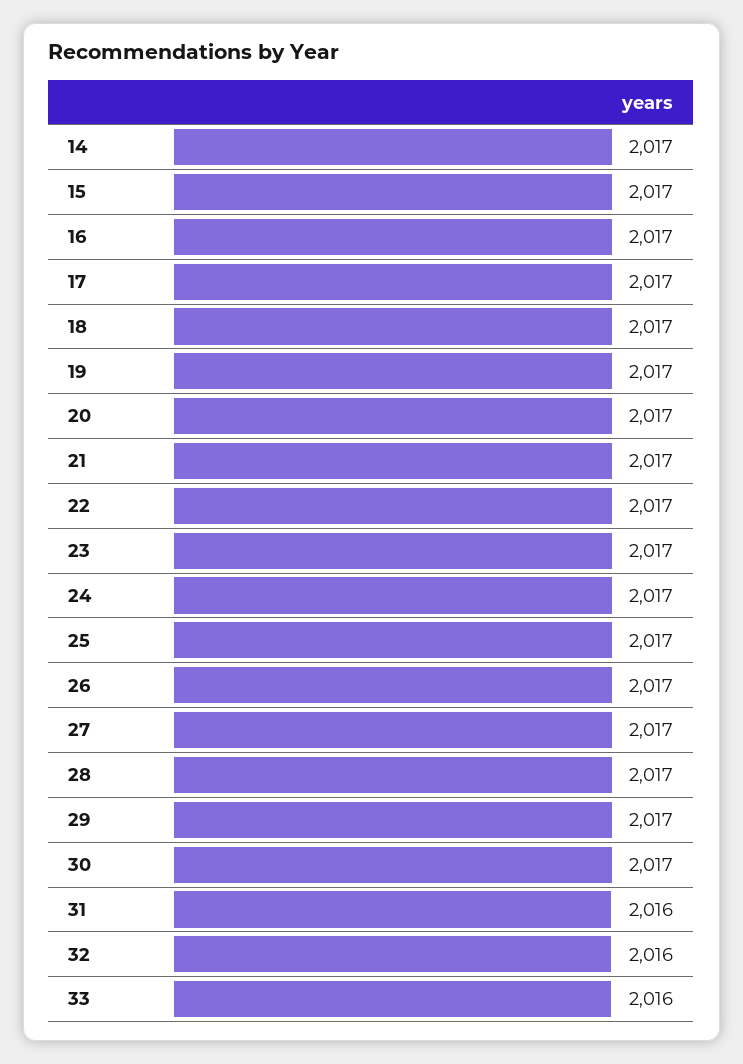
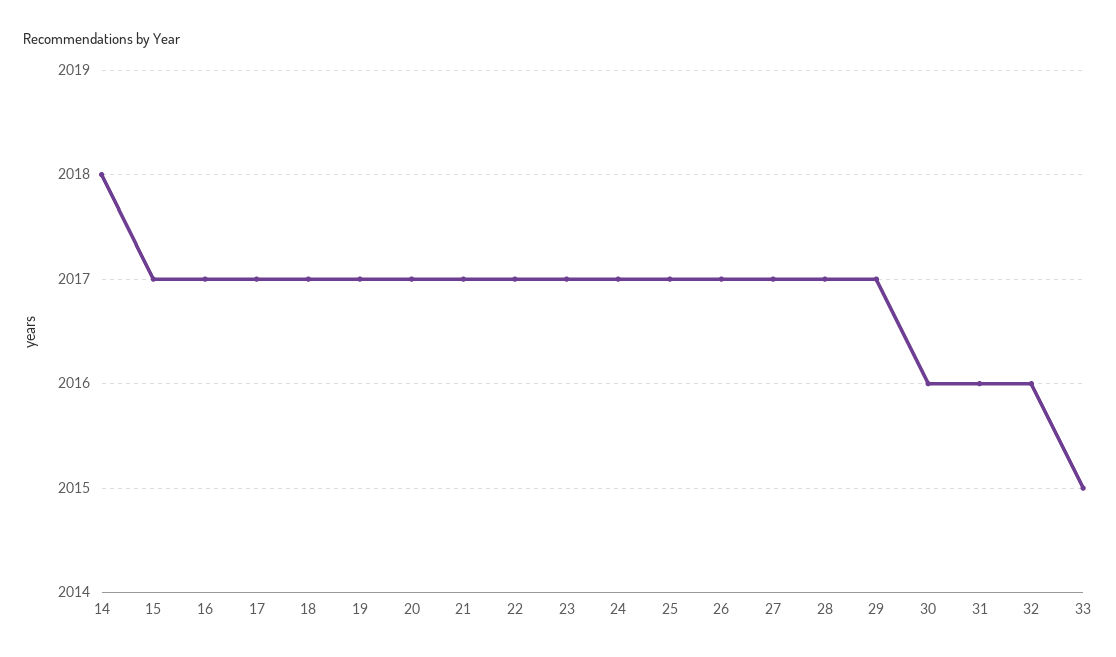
  {
-   "14": 2017,
+   "14": 2018,
    "15": 2017,
    "16": 2017,
    "17": 2017,
    "18": 2017,
    "19": 2017,
    "20": 2017,
    "21": 2017,
    "22": 2017,
    "23": 2017,
    "24": 2017,
    "25": 2017,
    "26": 2017,
    "27": 2017,
    "28": 2017,
    "29": 2017,
-   "30": 2017,
+   "30": 2016,
    "31": 2016,
    "32": 2016,
-   "33": 2016
+   "33": 2015
  }

